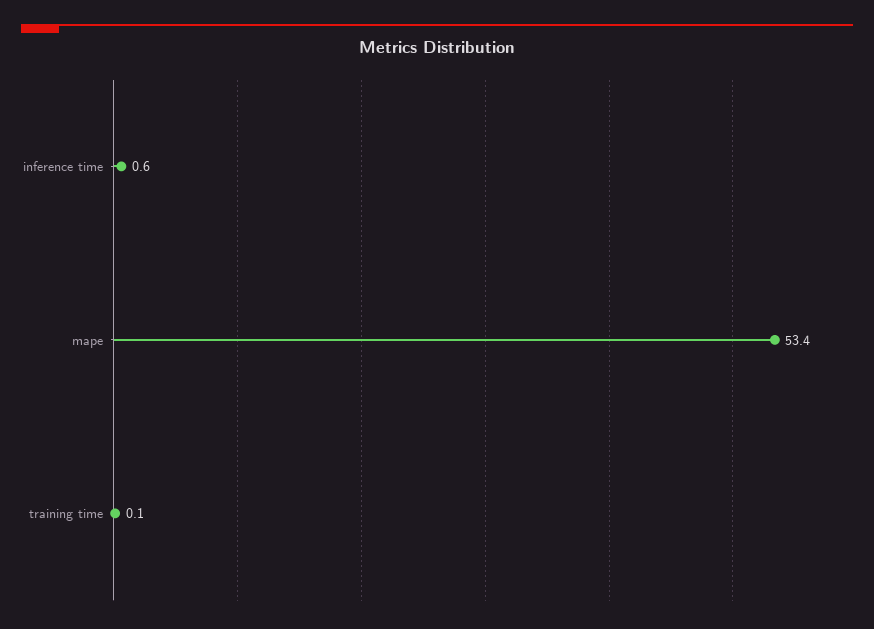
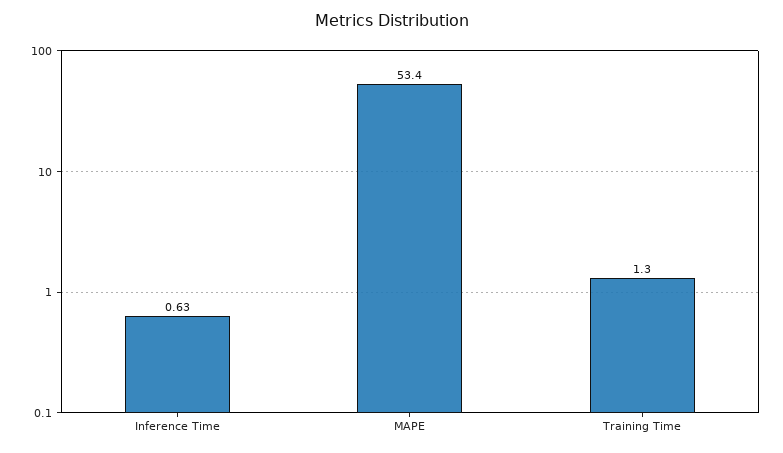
  {
    "inference time": 0.63,
    "mape": 53.4,
-   "training time": 0.1
+   "training time": 1.3
  }

